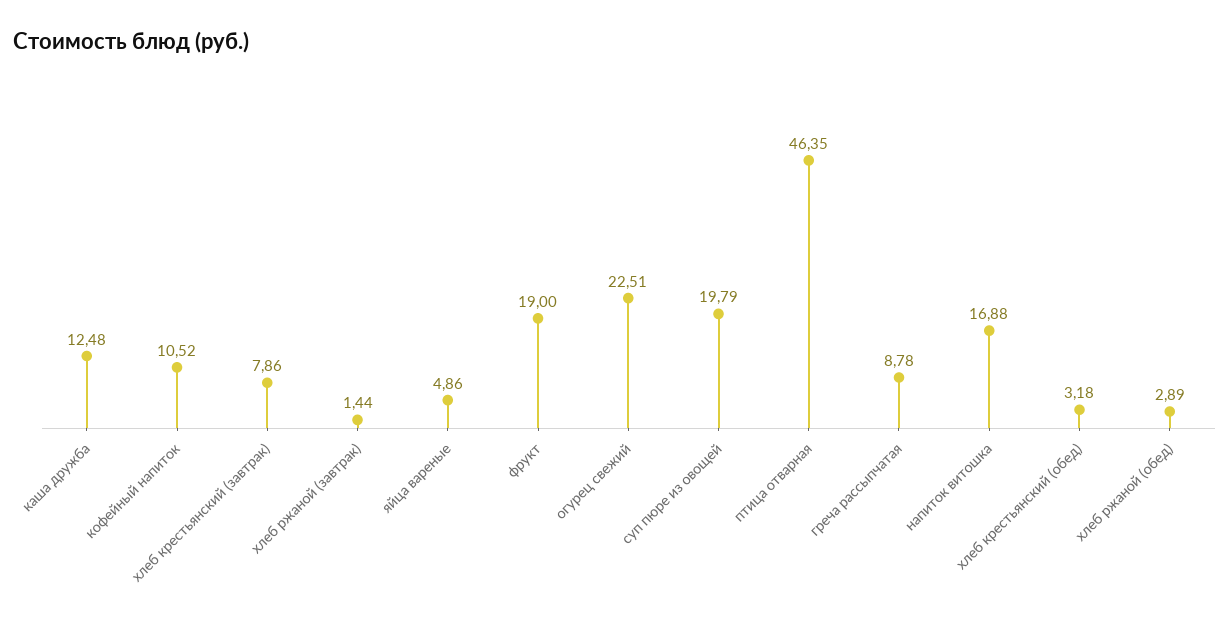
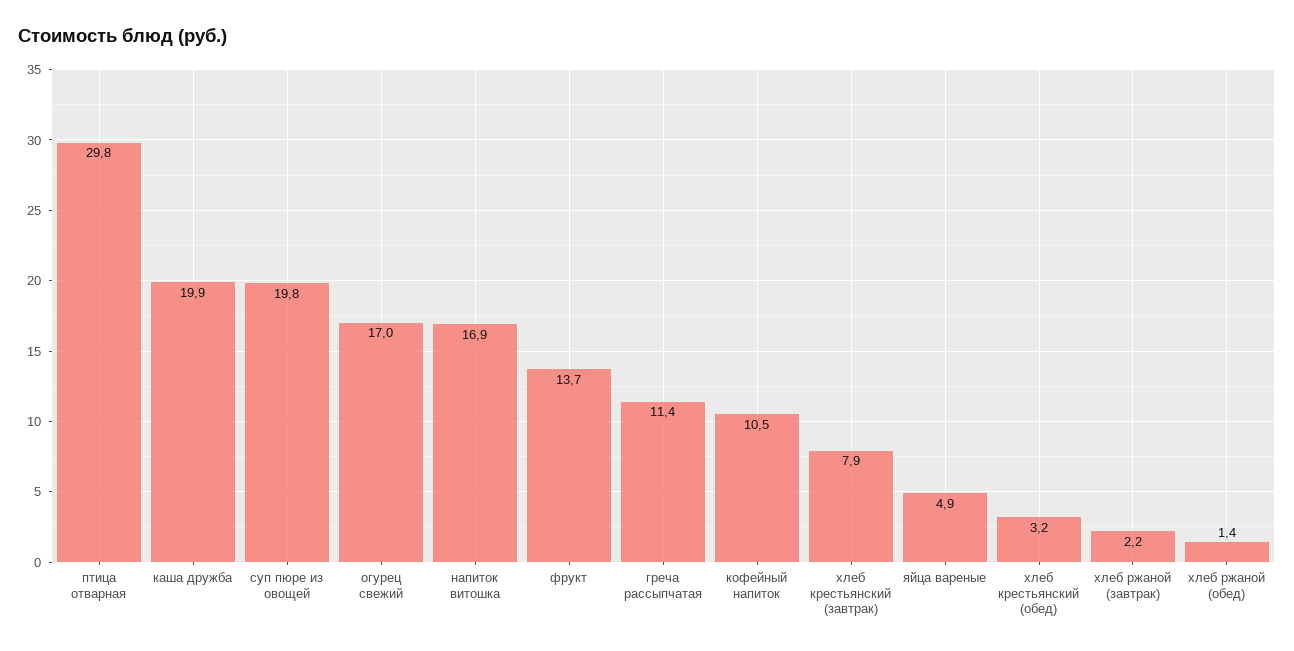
  {
-   "каша дружба": 12.48,
+   "каша дружба": 19.9,
    "кофейный напиток": 10.52,
    "хлеб крестьянский (завтрак)": 7.86,
-   "хлеб ржаной (завтрак)": 1.44,
+   "хлеб ржаной (завтрак)": 2.2,
    "яйца вареные": 4.86,
-   "фрукт": 19,
+   "фрукт": 13.7,
-   "огурец свежий": 22.51,
+   "огурец свежий": 17,
    "суп пюре из овощей": 19.79,
-   "птица отварная": 46.35,
+   "птица отварная": 29.8,
-   "греча рассыпчатая": 8.78,
+   "греча рассыпчатая": 11.4,
    "напиток витошка": 16.88,
    "хлеб крестьянский (обед)": 3.18,
-   "хлеб ржаной (обед)": 2.89
+   "хлеб ржаной (обед)": 1.4
  }

